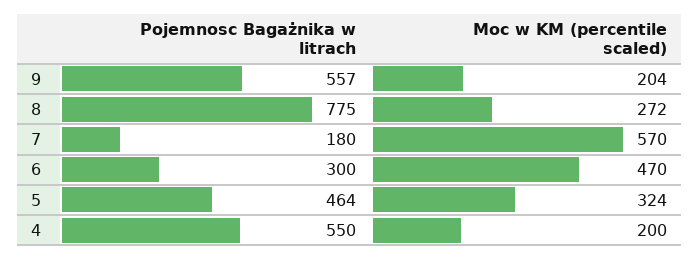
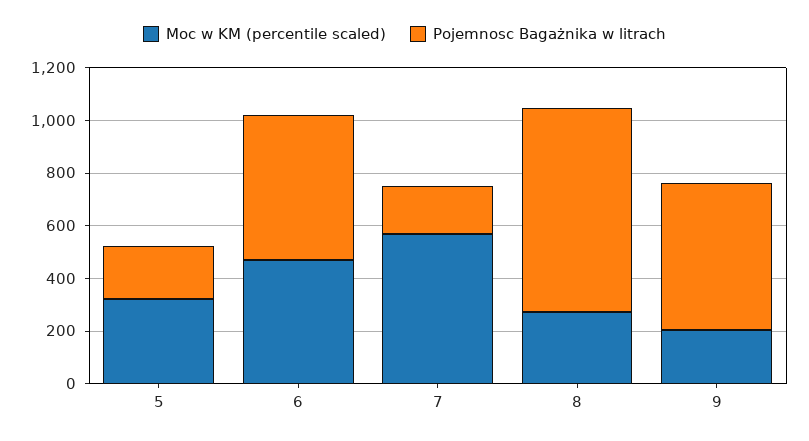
  {
    "Pojemnosc Bagażnika w litrach": {
      "9": 557,
      "8": 775,
      "7": 180,
-     "6": 300,
+     "6": 550,
-     "5": 464,
+     "5": 200
-     "4": 550
    },
    "Moc w KM (percentile scaled)": {
      "9": 204,
      "8": 272,
      "7": 570,
      "6": 470,
-     "5": 324,
+     "5": 324
-     "4": 200
    }
  }

